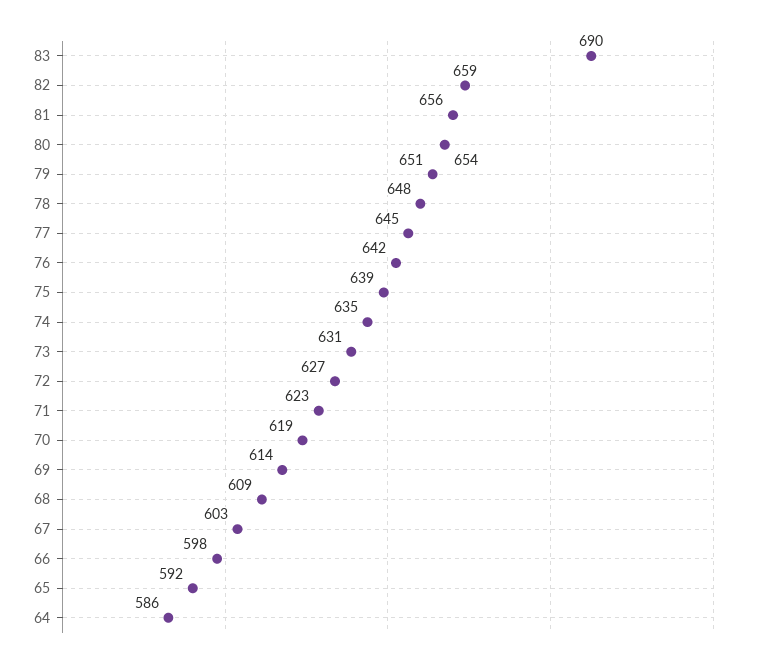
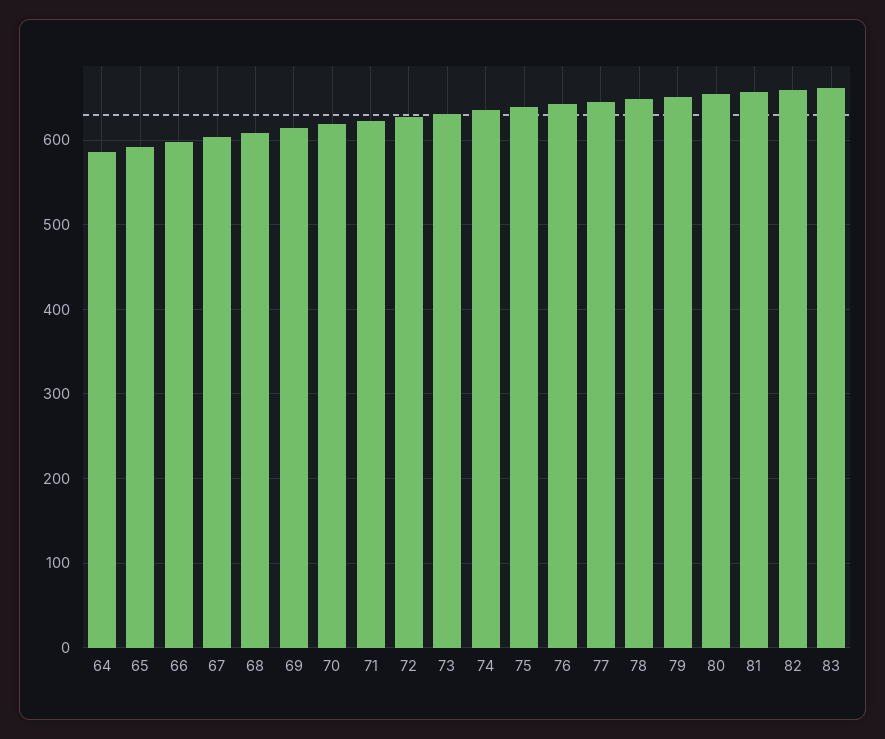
  {
-   "83": 690,
+   "83": 660,
    "82": 659,
    "81": 656,
    "80": 654,
    "79": 651,
    "78": 648,
    "77": 645,
    "76": 642,
    "75": 639,
    "74": 635,
    "73": 631,
    "72": 627,
    "71": 623,
    "70": 619,
    "69": 614,
    "68": 609,
    "67": 603,
    "66": 598,
    "65": 592,
    "64": 586
  }

